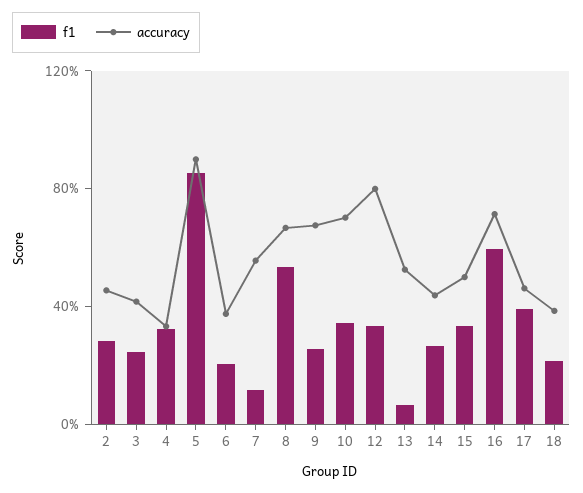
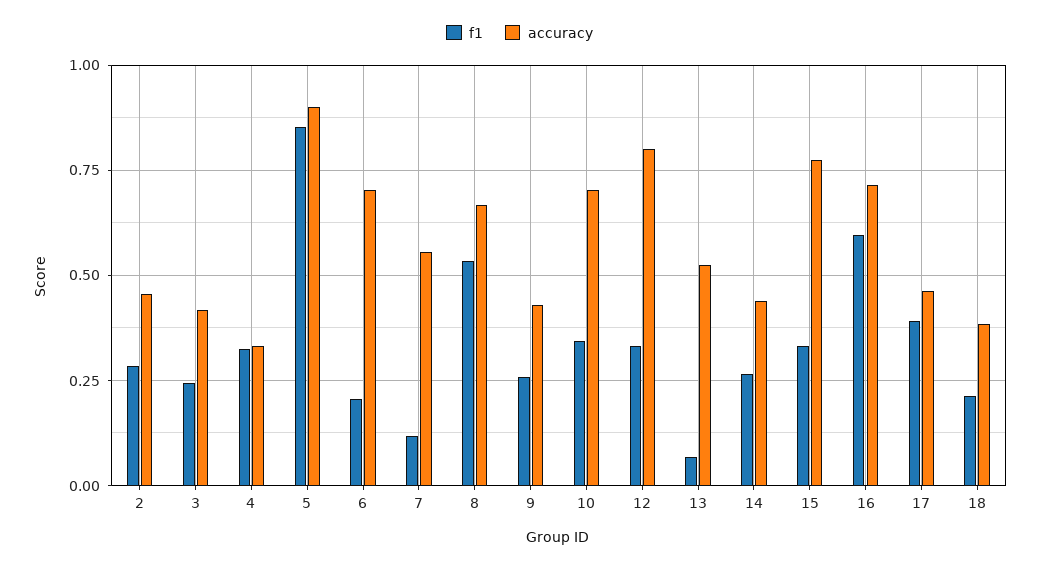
  {
    "f1": {
      "2": 0.275,
      "3": 0.25,
      "4": 0.325,
      "5": 0.85,
      "6": 0.2,
      "7": 0.125,
      "8": 0.525,
      "9": 0.25,
      "10": 0.35,
      "12": 0.325,
      "13": 0.075,
      "14": 0.275,
      "15": 0.325,
      "16": 0.6,
      "17": 0.4,
      "18": 0.225
    },
    "accuracy": {
      "2": 0.45,
      "3": 0.425,
      "4": 0.325,
      "5": 0.9,
-     "6": 0.4,
+     "6": 0.7,
      "7": 0.55,
      "8": 0.675,
-     "9": 0.7,
+     "9": 0.425,
      "10": 0.7,
      "12": 0.8,
      "13": 0.525,
      "14": 0.45,
-     "15": 0.5,
+     "15": 0.775,
      "16": 0.725,
      "17": 0.45,
      "18": 0.375
    }
  }

